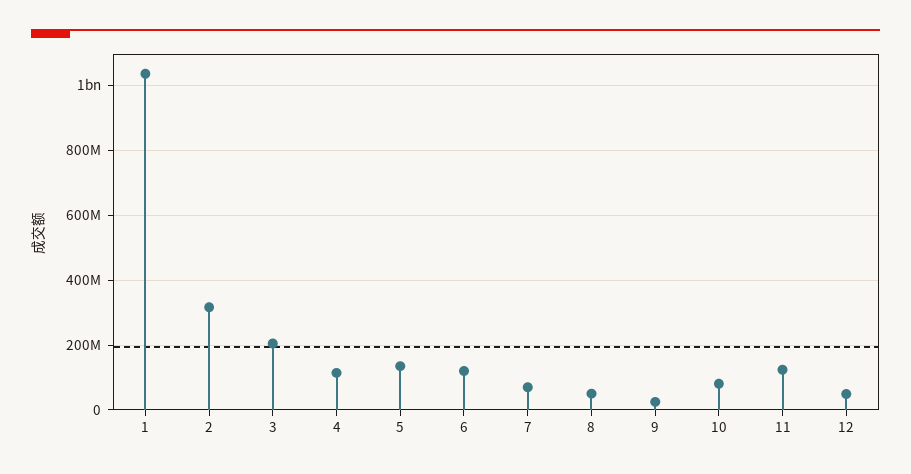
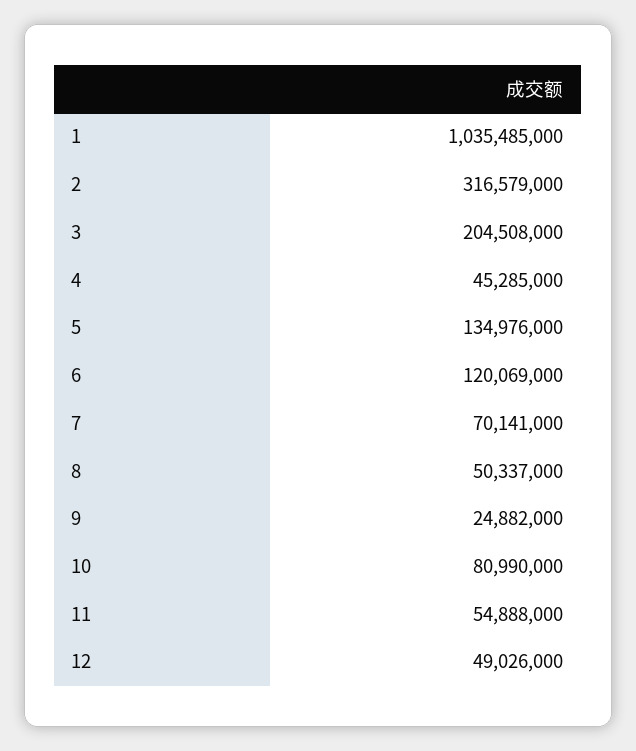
  {
    "1": 1035485000,
    "2": 316579000,
    "3": 204508000,
-   "4": 120000000,
+   "4": 45285000,
    "5": 134976000,
    "6": 120069000,
    "7": 70141000,
    "8": 50337000,
    "9": 24882000,
    "10": 80990000,
-   "11": 120000000,
+   "11": 54888000,
    "12": 49026000
  }

